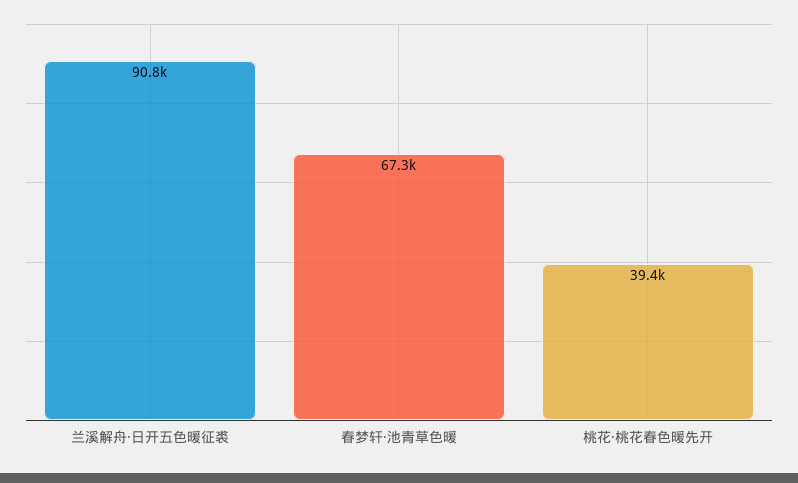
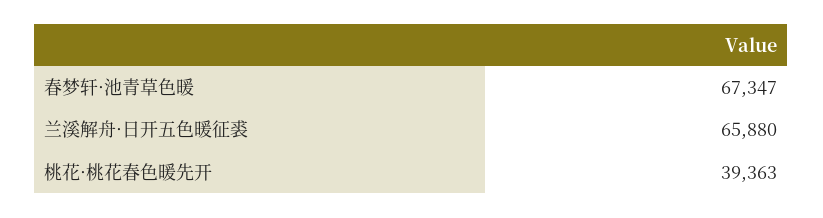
  {
-   "兰溪解舟·日开五色暖征裘": 90800,
+   "兰溪解舟·日开五色暖征裘": 65880,
    "春梦轩·池青草色暖": 67347,
    "桃花·桃花春色暖先开": 39363
  }

